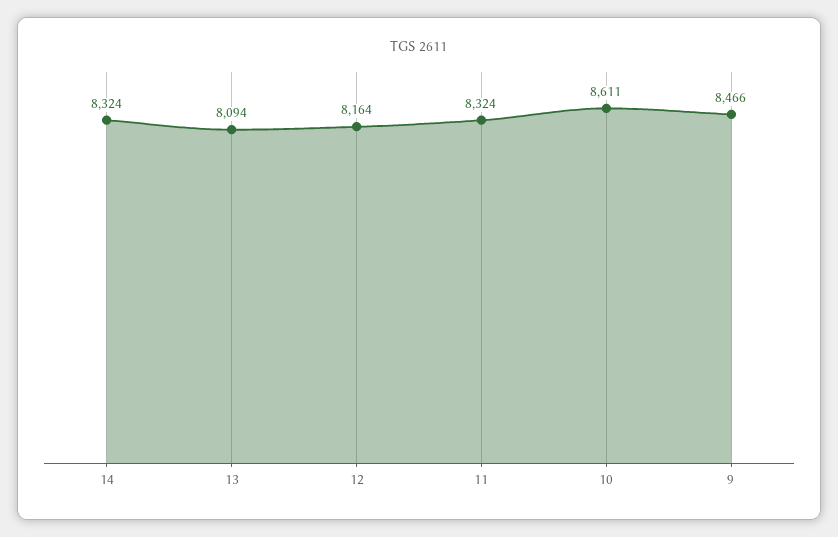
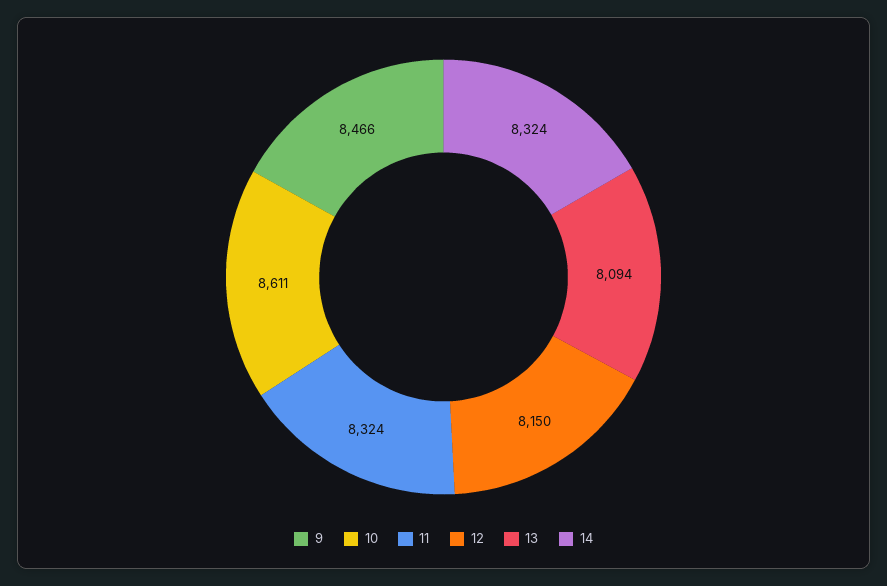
  {
    "14": 8324,
    "13": 8094,
-   "12": 8164,
+   "12": 8150,
    "11": 8324,
    "10": 8611,
    "9": 8466
  }

